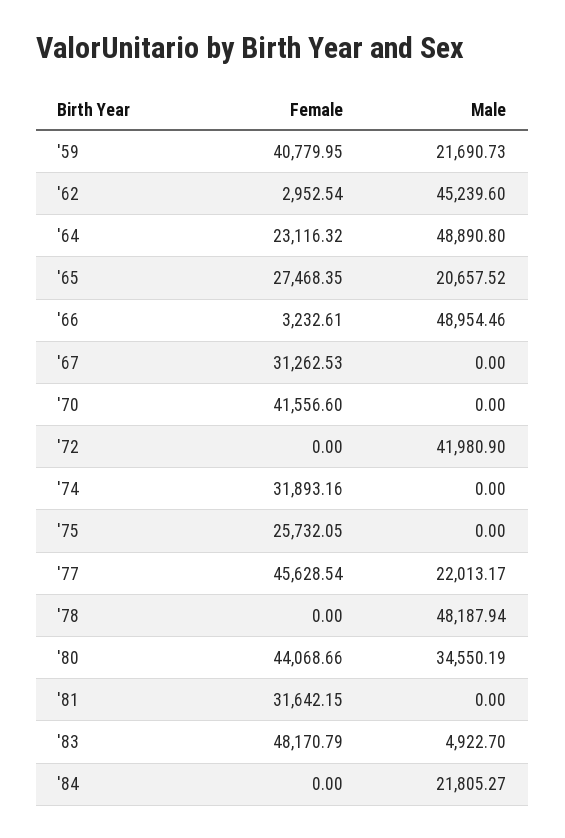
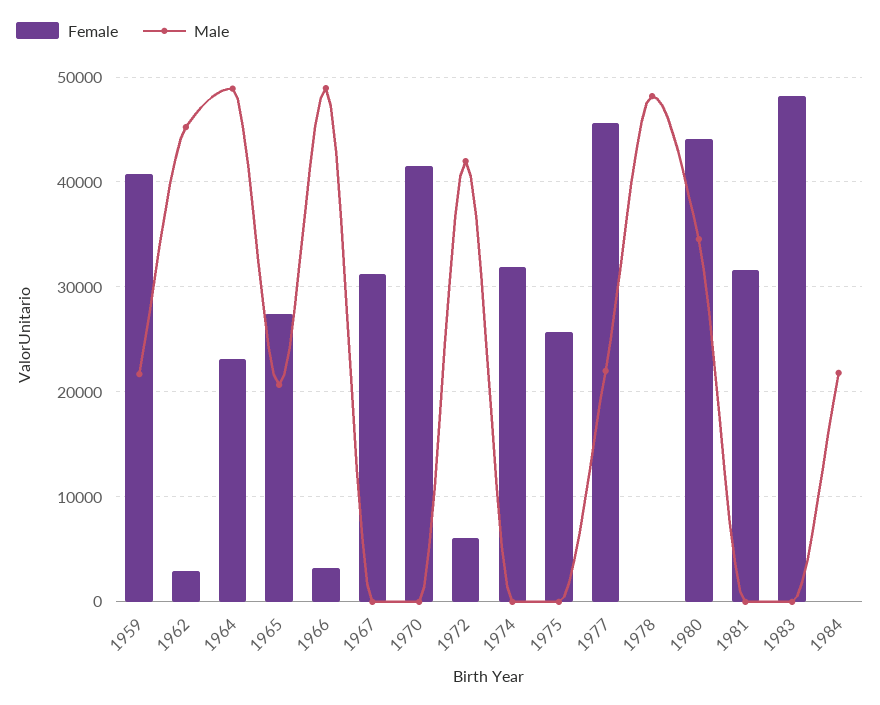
  {
    "Female": {
      "'59": 40779.95,
      "'62": 2952.54,
      "'64": 23116.32,
      "'65": 27468.35,
      "'66": 3232.61,
      "'67": 31262.53,
      "'70": 41556.6,
-     "'72": 0,
+     "'72": 6000,
      "'74": 31893.16,
      "'75": 25732.05,
      "'77": 45628.54,
      "'78": 0,
      "'80": 44068.66,
      "'81": 31642.15,
      "'83": 48170.79,
      "'84": 0
    },
    "Male": {
      "'59": 21690.73,
      "'62": 45239.6,
      "'64": 48890.8,
      "'65": 20657.52,
      "'66": 48954.46,
      "'67": 0,
      "'70": 0,
      "'72": 41980.9,
      "'74": 0,
      "'75": 0,
      "'77": 22013.17,
      "'78": 48187.94,
      "'80": 34550.19,
      "'81": 0,
-     "'83": 4922.7,
+     "'83": 0,
      "'84": 21805.27
    }
  }

